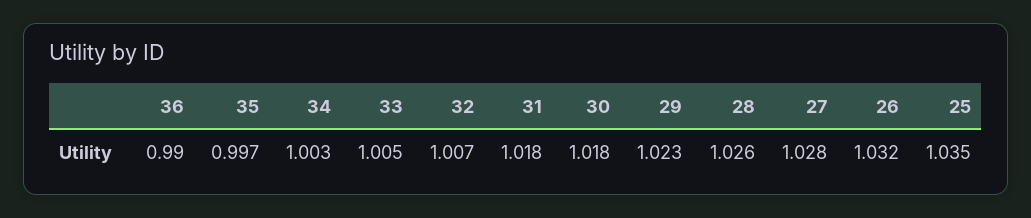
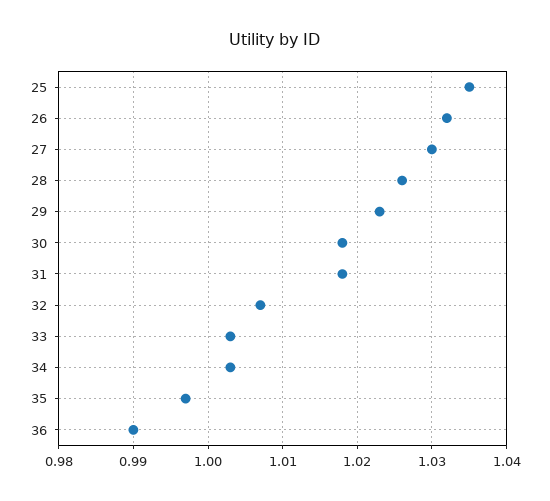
  {
    "36": 0.99,
    "35": 0.997,
    "34": 1.003,
-   "33": 1.005,
+   "33": 1.003,
    "32": 1.007,
    "31": 1.018,
    "30": 1.018,
    "29": 1.023,
    "28": 1.026,
-   "27": 1.028,
+   "27": 1.03,
    "26": 1.032,
    "25": 1.035
  }

